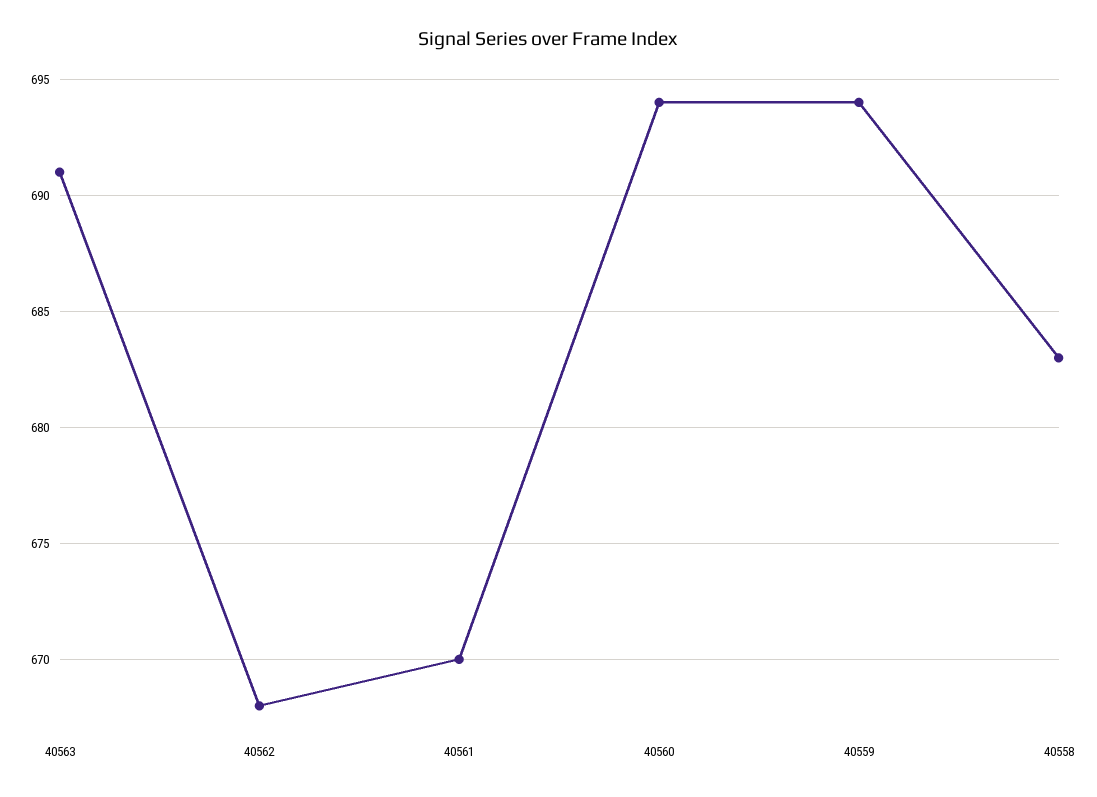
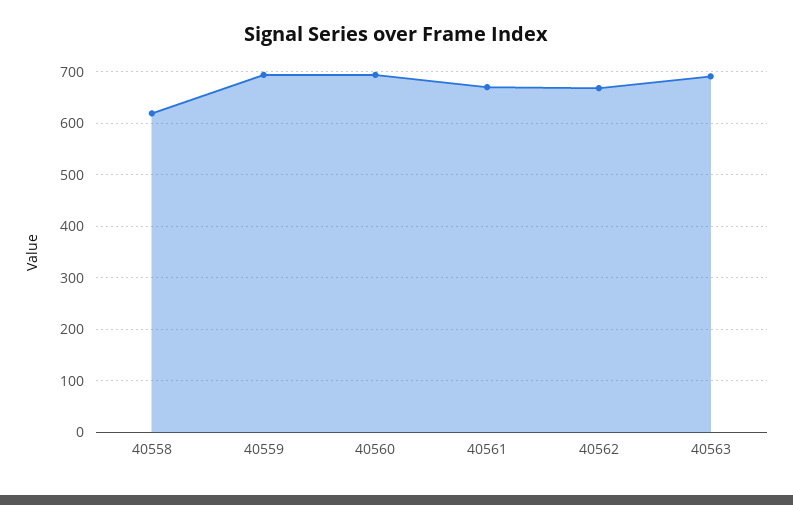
  {
    "40563": 691,
    "40562": 668,
    "40561": 670,
    "40560": 694,
    "40559": 694,
-   "40558": 683
+   "40558": 620
  }

